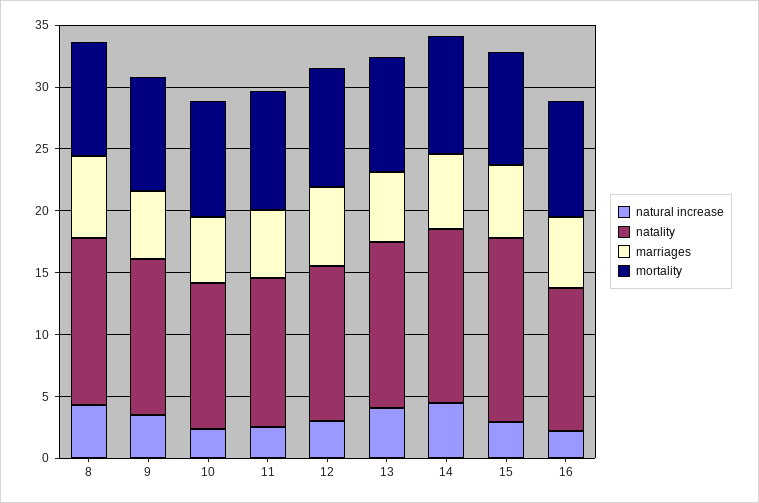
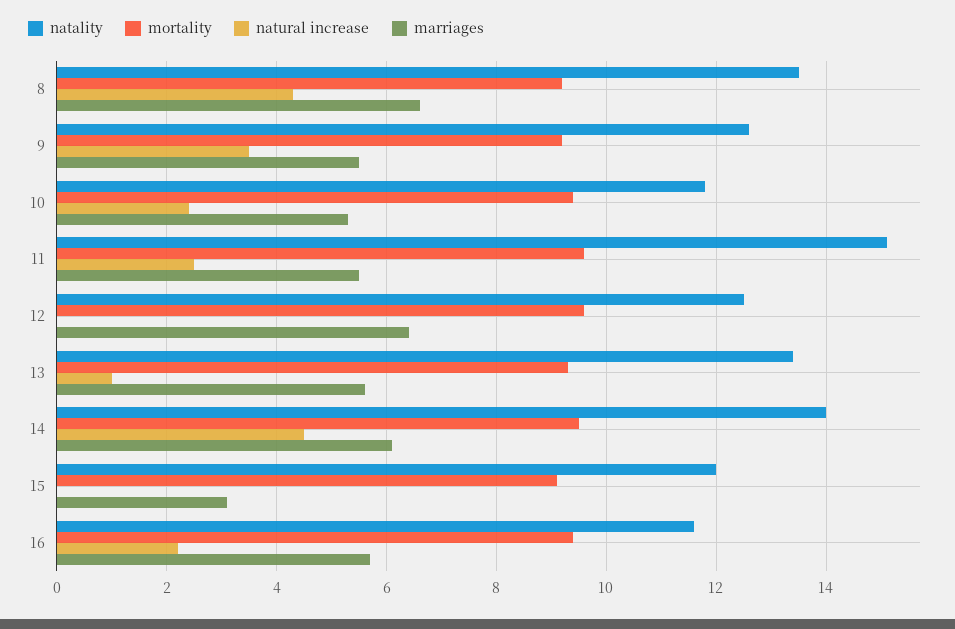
  {
    "natural increase": {
      "8": 4.5,
      "9": 3.5,
      "10": 2.5,
      "11": 2.5,
-     "12": 3,
+     "12": 0,
-     "13": 4,
+     "13": 1,
      "14": 4.5,
-     "15": 3,
+     "15": 0,
      "16": 2
    },
    "natality": {
      "8": 13.5,
      "9": 12.5,
      "10": 12,
-     "11": 12,
+     "11": 15,
      "12": 12.5,
      "13": 13.5,
      "14": 14,
-     "15": 15,
+     "15": 12,
      "16": 11.5
    },
    "marriages": {
      "8": 6.5,
      "9": 5.5,
      "10": 5.5,
      "11": 5.5,
      "12": 6.5,
      "13": 5.5,
      "14": 6,
-     "15": 6,
+     "15": 3,
      "16": 5.5
    },
    "mortality": {
      "8": 9,
      "9": 9,
      "10": 9.5,
      "11": 9.5,
      "12": 9.5,
      "13": 9.5,
      "14": 9.5,
      "15": 9,
      "16": 9.5
    }
  }

